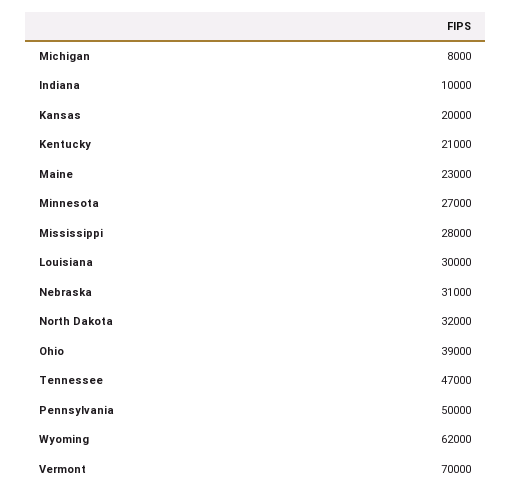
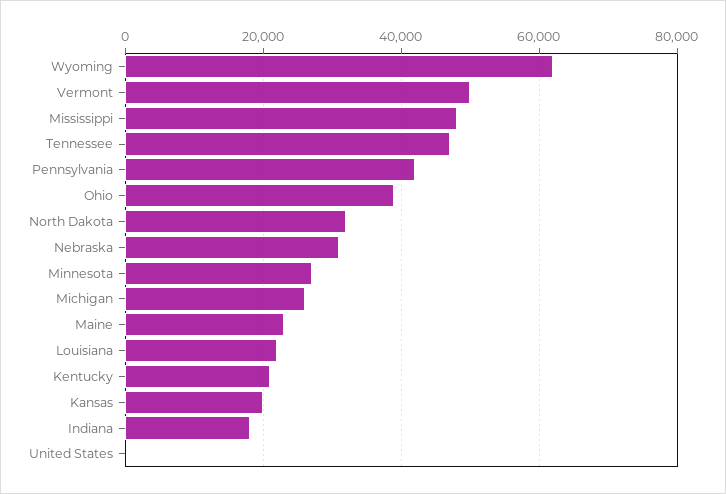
  {
-   "Michigan": 8000,
+   "Michigan": 26000,
-   "Indiana": 10000,
+   "Indiana": 18000,
    "Kansas": 20000,
    "Kentucky": 21000,
    "Maine": 23000,
    "Minnesota": 27000,
-   "Mississippi": 28000,
+   "Mississippi": 48000,
-   "Louisiana": 30000,
+   "Louisiana": 22000,
    "Nebraska": 31000,
    "North Dakota": 32000,
    "Ohio": 39000,
    "Tennessee": 47000,
-   "Pennsylvania": 50000,
+   "Pennsylvania": 42000,
    "Wyoming": 62000,
-   "Vermont": 70000
+   "Vermont": 50000,
+   "United States": 0
  }

